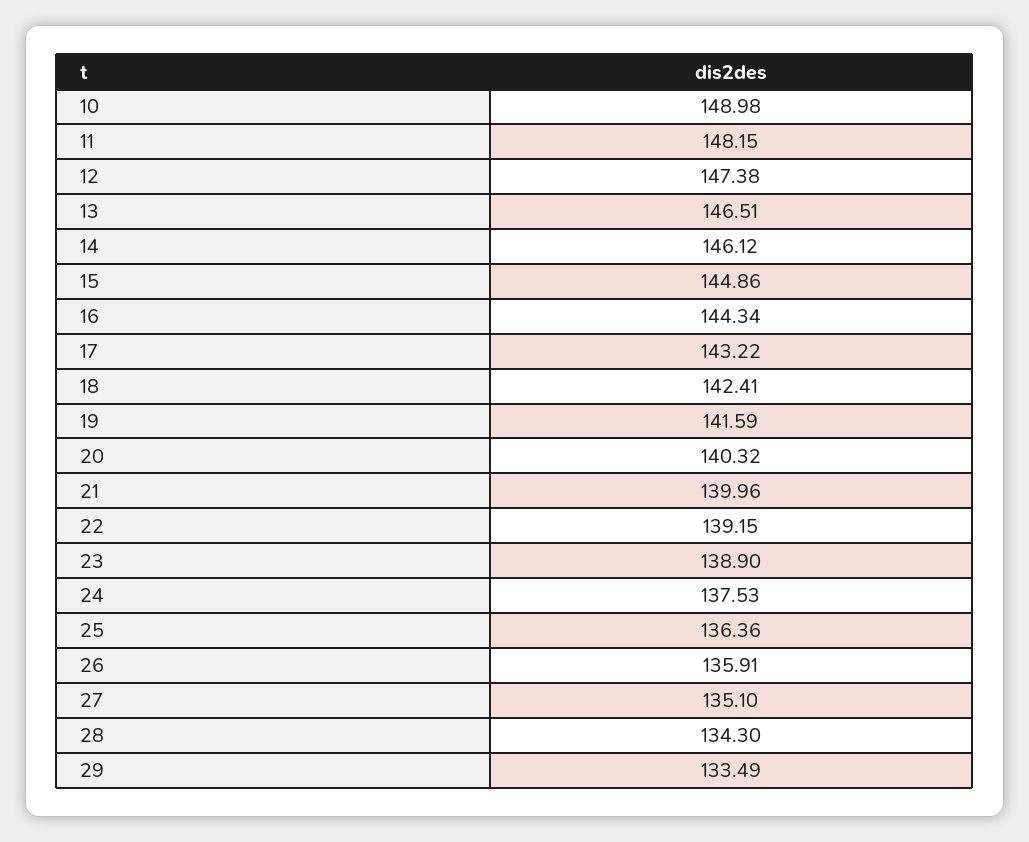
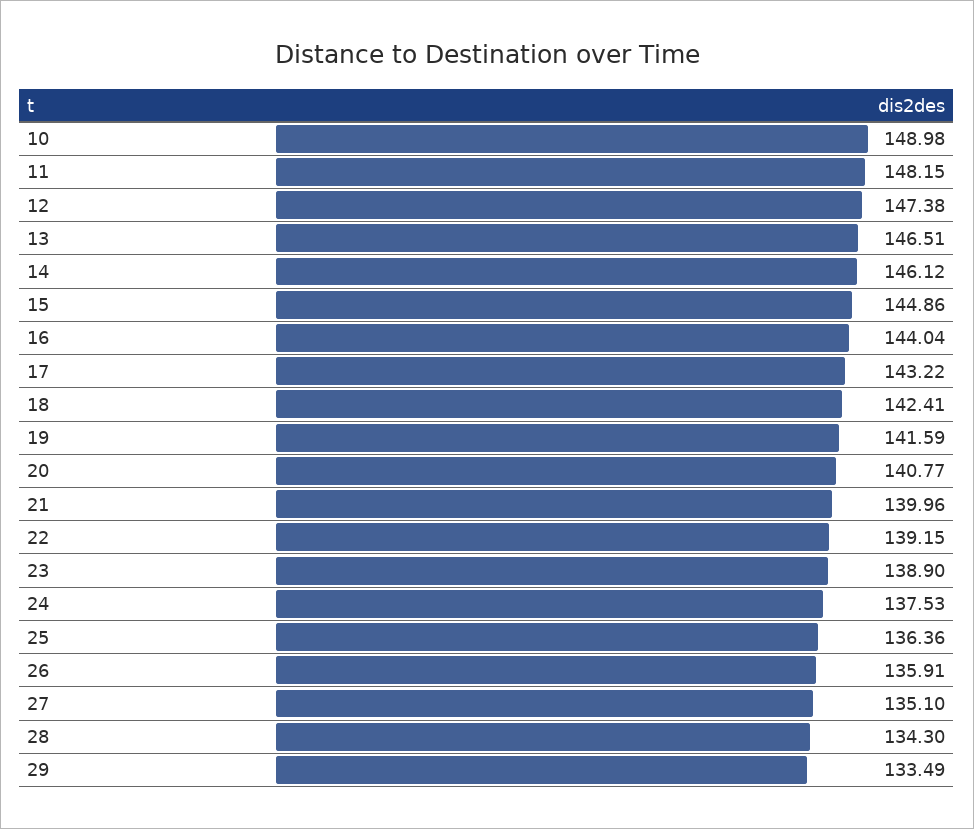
  {
    "10": 148.98,
    "11": 148.15,
    "12": 147.38,
    "13": 146.51,
    "14": 146.12,
    "15": 144.86,
-   "16": 144.34,
+   "16": 144.04,
    "17": 143.22,
    "18": 142.41,
    "19": 141.59,
-   "20": 140.32,
+   "20": 140.77,
    "21": 139.96,
    "22": 139.15,
    "23": 138.9,
    "24": 137.53,
    "25": 136.36,
    "26": 135.91,
    "27": 135.1,
    "28": 134.3,
    "29": 133.49
  }

